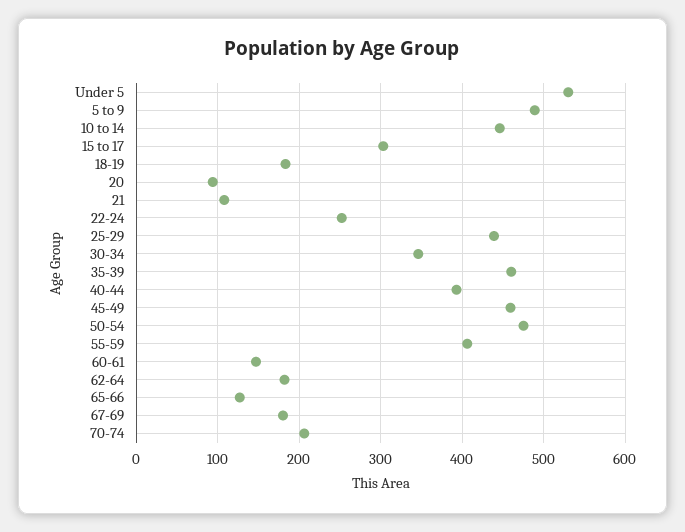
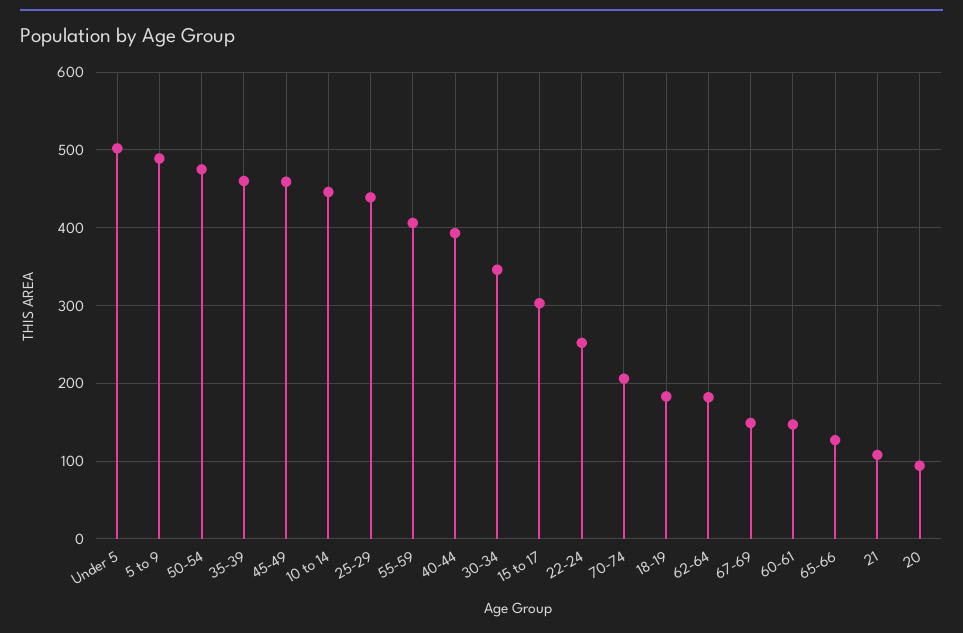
  {
-   "Under 5": 530,
+   "Under 5": 500,
    "5 to 9": 490,
    "10 to 14": 450,
    "15 to 17": 300,
    "18-19": 180,
    "20": 90,
    "21": 110,
    "22-24": 250,
    "25-29": 440,
    "30-34": 350,
    "35-39": 460,
    "40-44": 390,
    "45-49": 460,
    "50-54": 480,
    "55-59": 410,
    "60-61": 150,
    "62-64": 180,
    "65-66": 130,
-   "67-69": 180,
+   "67-69": 150,
    "70-74": 210
  }

